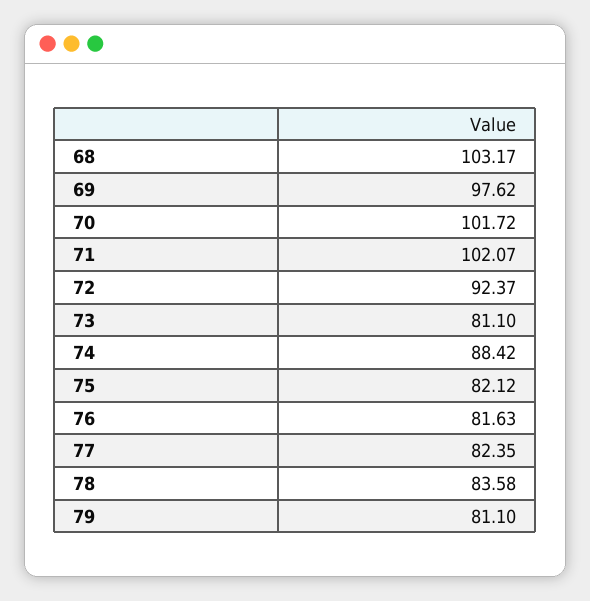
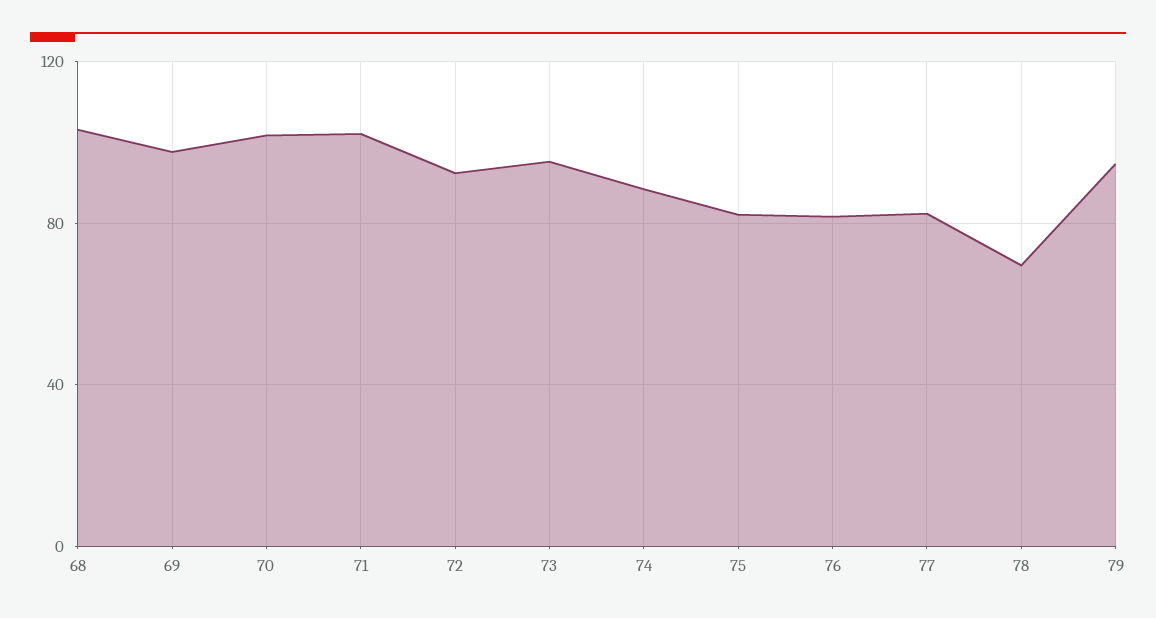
  {
    "68": 103.17,
    "69": 97.62,
    "70": 101.72,
    "71": 102.07,
    "72": 92.37,
-   "73": 81.1,
+   "73": 95,
    "74": 88.42,
    "75": 82.12,
    "76": 81.63,
    "77": 82.35,
-   "78": 83.58,
+   "78": 70,
-   "79": 81.1
+   "79": 95
  }

